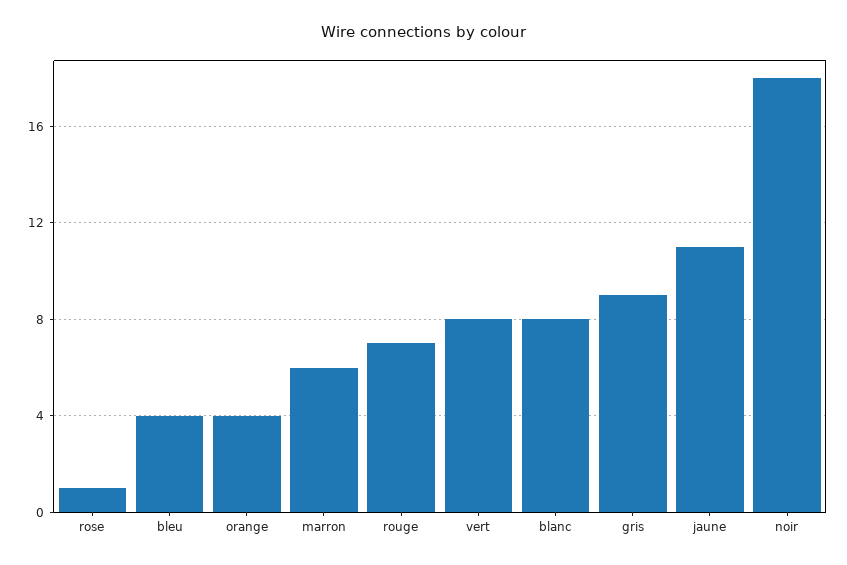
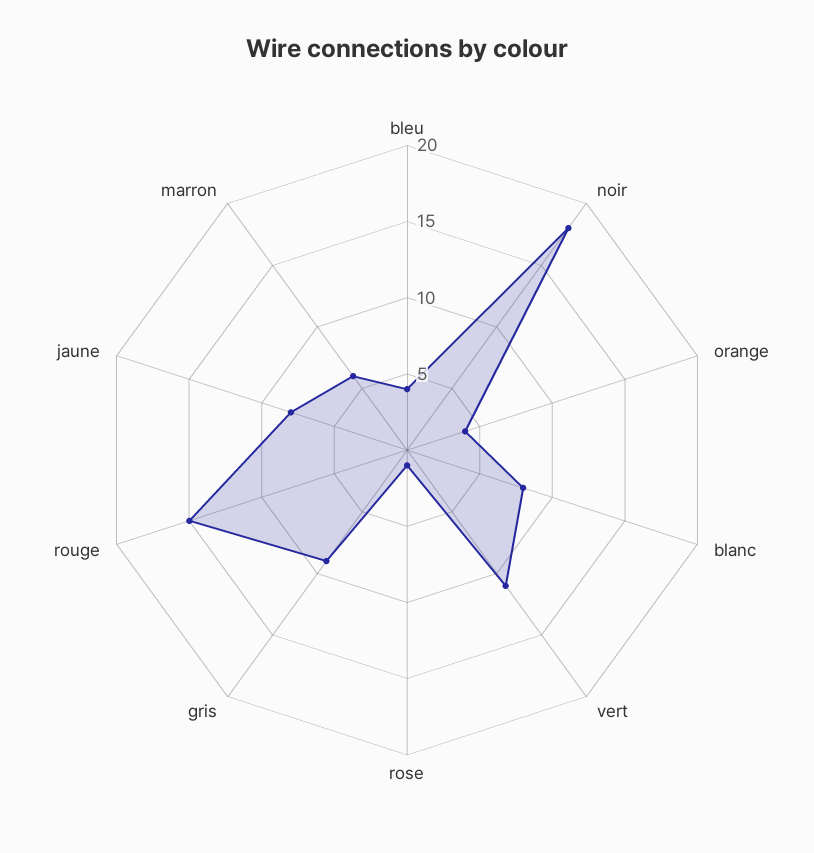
  {
    "rose": 1,
    "bleu": 4,
    "orange": 4,
    "marron": 6,
-   "rouge": 7,
+   "rouge": 15,
-   "vert": 8,
+   "vert": 11,
    "blanc": 8,
    "gris": 9,
-   "jaune": 11,
+   "jaune": 8,
    "noir": 18
  }

